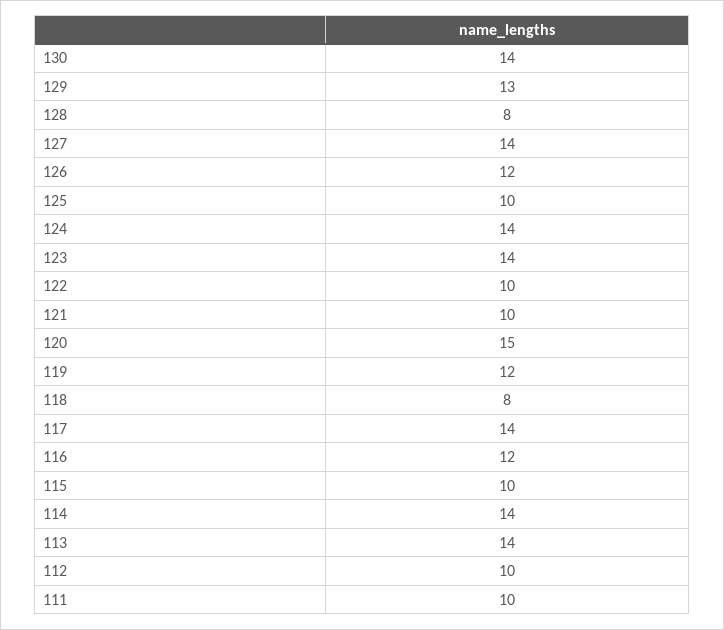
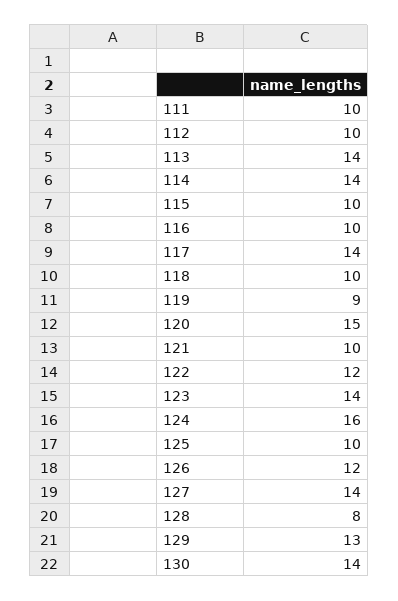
  {
    "130": 14,
    "129": 13,
    "128": 8,
    "127": 14,
    "126": 12,
    "125": 10,
-   "124": 14,
+   "124": 16,
    "123": 14,
-   "122": 10,
+   "122": 12,
    "121": 10,
    "120": 15,
-   "119": 12,
+   "119": 9,
-   "118": 8,
+   "118": 10,
    "117": 14,
-   "116": 12,
+   "116": 10,
    "115": 10,
    "114": 14,
    "113": 14,
    "112": 10,
    "111": 10
  }

